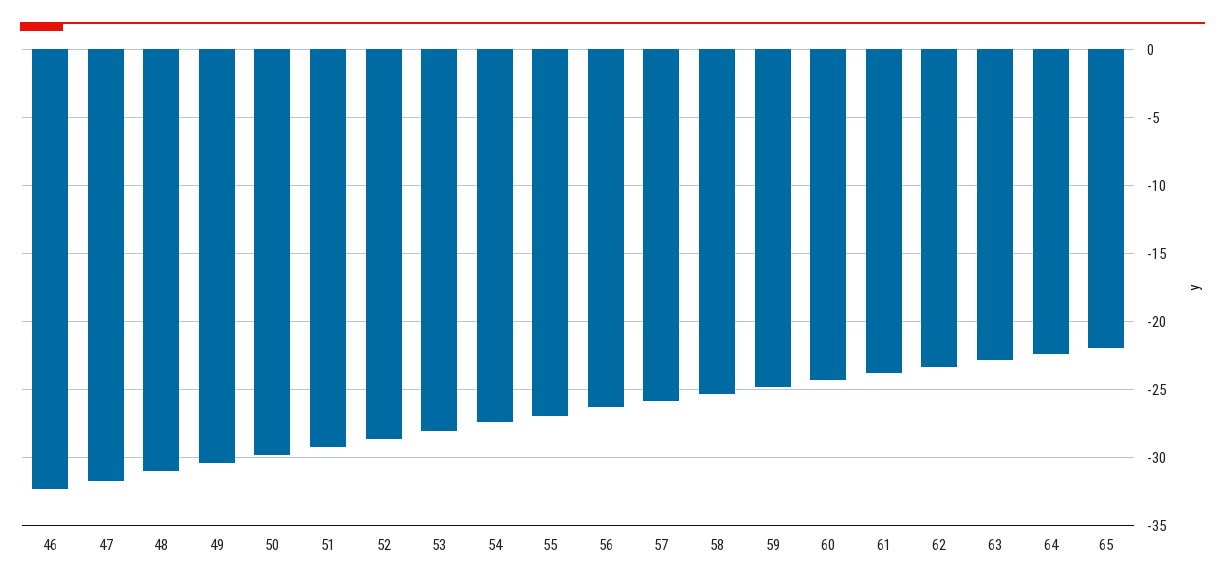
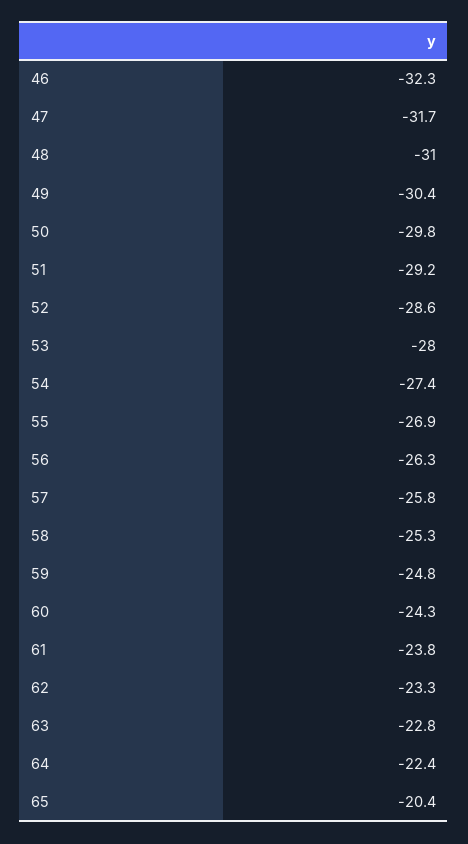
  {
    "46": -32.3,
    "47": -31.7,
    "48": -31,
    "49": -30.4,
    "50": -29.8,
    "51": -29.2,
    "52": -28.6,
    "53": -28,
    "54": -27.4,
    "55": -26.9,
    "56": -26.3,
    "57": -25.8,
    "58": -25.3,
    "59": -24.8,
    "60": -24.3,
    "61": -23.8,
    "62": -23.3,
    "63": -22.8,
    "64": -22.4,
-   "65": -22
+   "65": -20.4
  }

